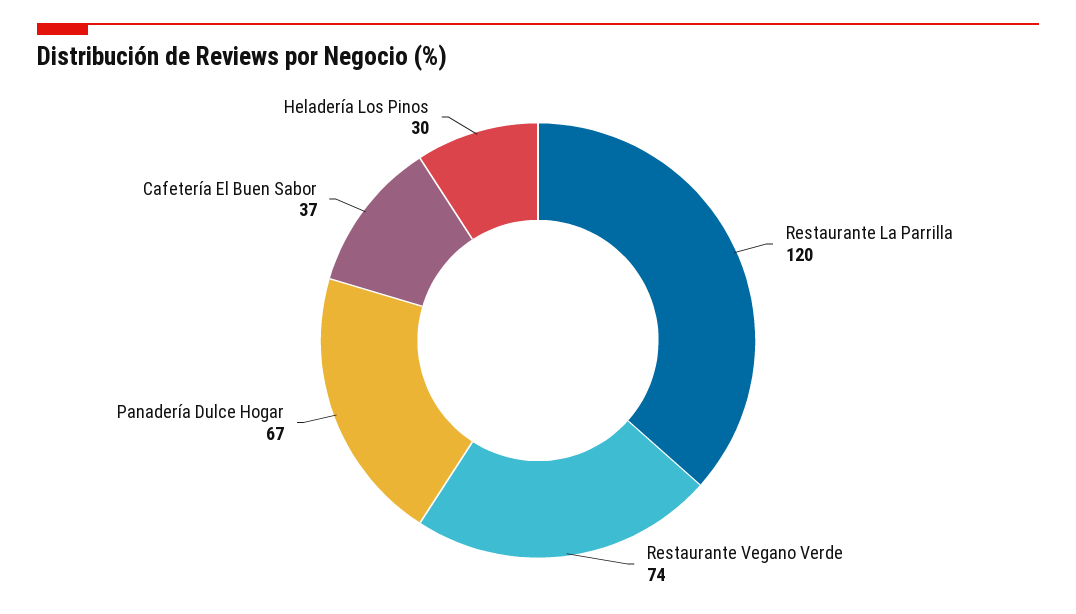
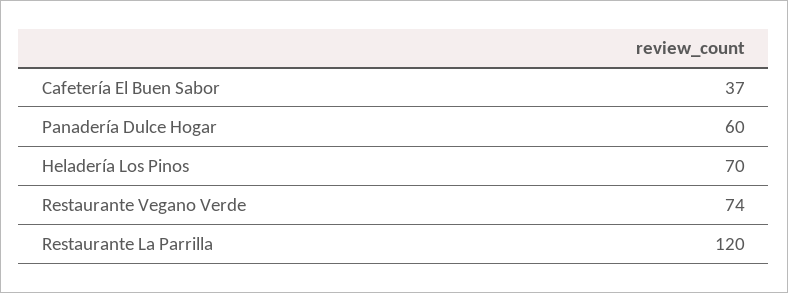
  {
    "Restaurante La Parrilla": 120,
    "Restaurante Vegano Verde": 74,
-   "Panadería Dulce Hogar": 67,
+   "Panadería Dulce Hogar": 60,
    "Cafetería El Buen Sabor": 37,
-   "Heladería Los Pinos": 30
+   "Heladería Los Pinos": 70
  }

